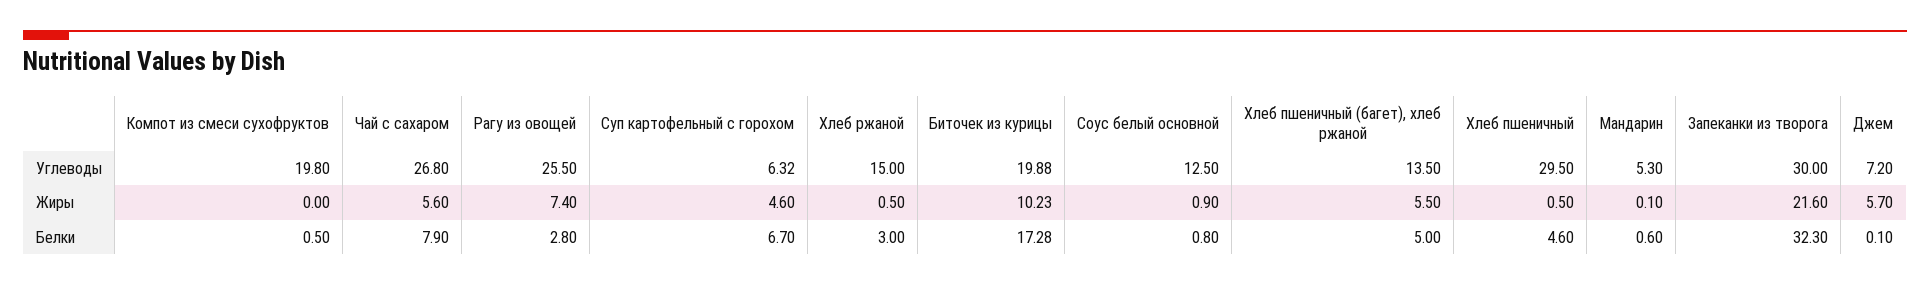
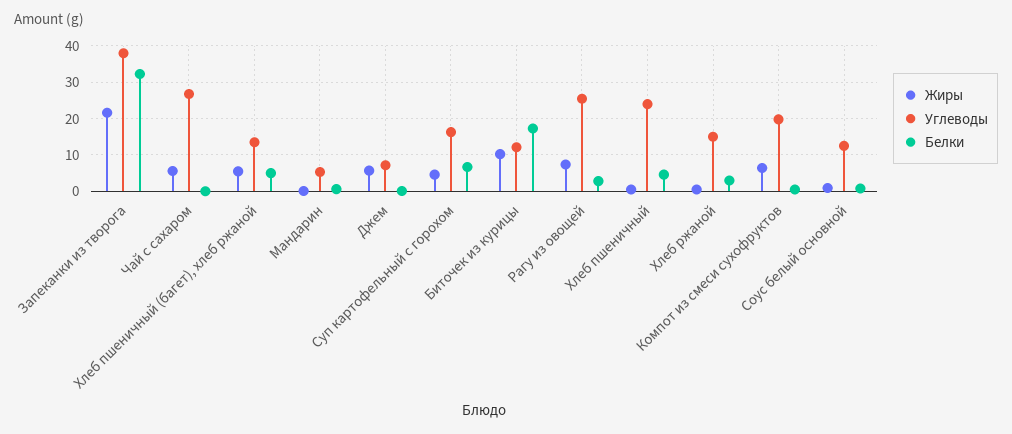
  {
    "Углеводы": {
      "Компот из смеси сухофруктов": 19.8,
      "Чай с сахаром": 26.8,
      "Рагу из овощей": 25.5,
-     "Суп картофельный с горохом": 6.32,
+     "Суп картофельный с горохом": 16,
      "Хлеб ржаной": 15,
-     "Биточек из курицы": 19.88,
+     "Биточек из курицы": 12,
      "Соус белый основной": 12.5,
      "Хлеб пшеничный (багет), хлеб ржаной": 13.5,
-     "Хлеб пшеничный": 29.5,
+     "Хлеб пшеничный": 24,
      "Мандарин": 5.3,
-     "Запеканки из творога": 30,
+     "Запеканки из творога": 38,
      "Джем": 7.2
    },
    "Жиры": {
-     "Компот из смеси сухофруктов": 0,
+     "Компот из смеси сухофруктов": 6,
      "Чай с сахаром": 5.6,
      "Рагу из овощей": 7.4,
      "Суп картофельный с горохом": 4.6,
      "Хлеб ржаной": 0.5,
      "Биточек из курицы": 10.23,
      "Соус белый основной": 0.9,
      "Хлеб пшеничный (багет), хлеб ржаной": 5.5,
      "Хлеб пшеничный": 0.5,
      "Мандарин": 0.1,
      "Запеканки из творога": 21.6,
      "Джем": 5.7
    },
    "Белки": {
      "Компот из смеси сухофруктов": 0.5,
-     "Чай с сахаром": 7.9,
+     "Чай с сахаром": 0,
      "Рагу из овощей": 2.8,
      "Суп картофельный с горохом": 6.7,
      "Хлеб ржаной": 3,
      "Биточек из курицы": 17.28,
      "Соус белый основной": 0.8,
      "Хлеб пшеничный (багет), хлеб ржаной": 5,
      "Хлеб пшеничный": 4.6,
      "Мандарин": 0.6,
      "Запеканки из творога": 32.3,
      "Джем": 0.1
    }
  }

